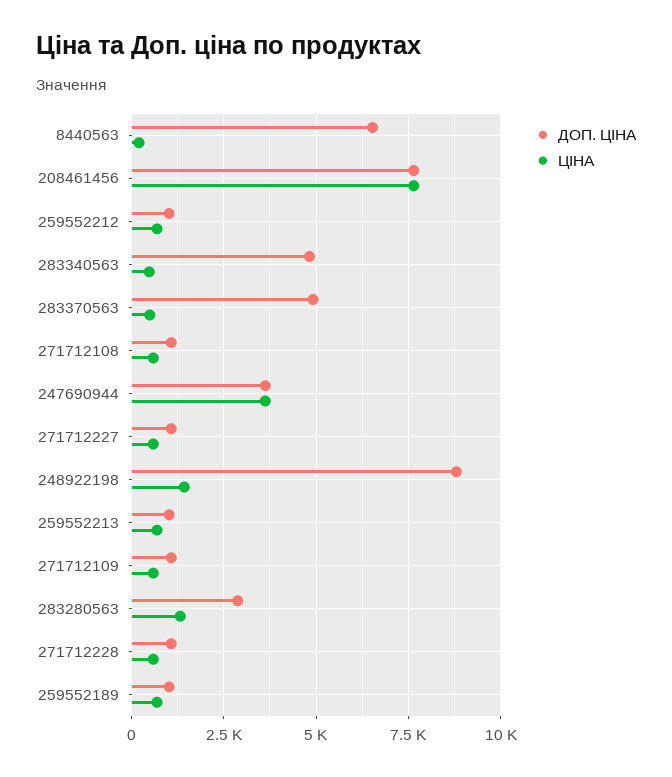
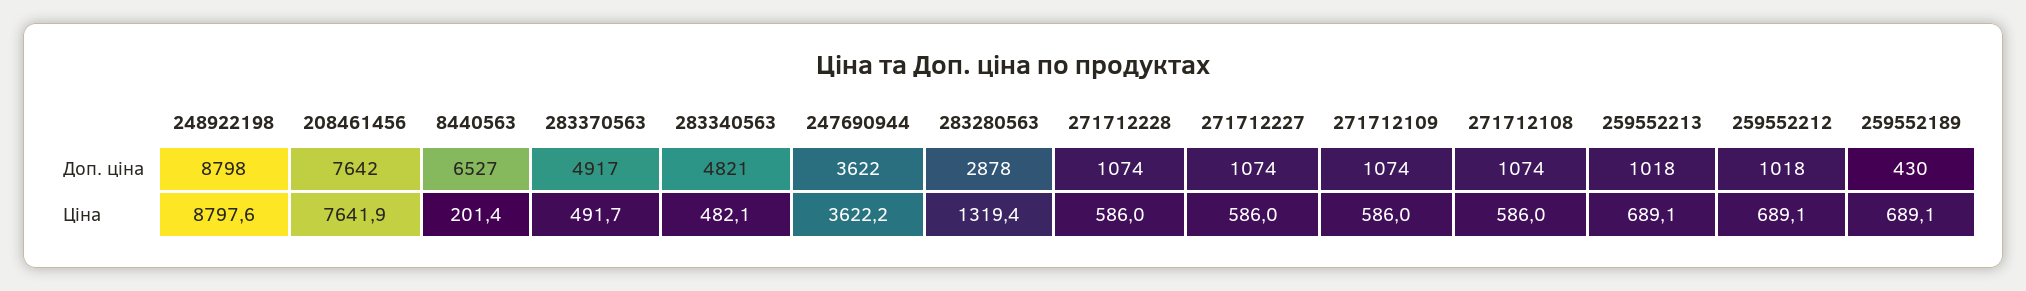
  {
    "ДОП. ЦІНА": {
      "8440563": 6527,
      "208461456": 7642,
      "259552212": 1018,
      "283340563": 4821,
      "283370563": 4917,
      "271712108": 1074,
      "247690944": 3622,
      "271712227": 1074,
      "248922198": 8798,
      "259552213": 1018,
      "271712109": 1074,
      "283280563": 2878,
      "271712228": 1074,
-     "259552189": 1000
+     "259552189": 430
    },
    "ЦІНА": {
      "8440563": 201.4,
      "208461456": 7641.9,
      "259552212": 689.1,
      "283340563": 482.1,
      "283370563": 491.7,
      "271712108": 586,
      "247690944": 3622.2,
      "271712227": 586,
-     "248922198": 1500,
+     "248922198": 8797.6,
      "259552213": 689.1,
      "271712109": 586,
      "283280563": 1319.4,
      "271712228": 586,
      "259552189": 689.1
    }
  }

